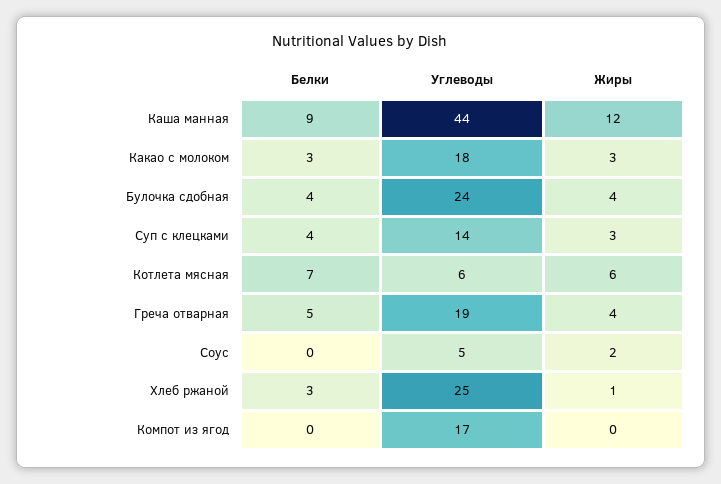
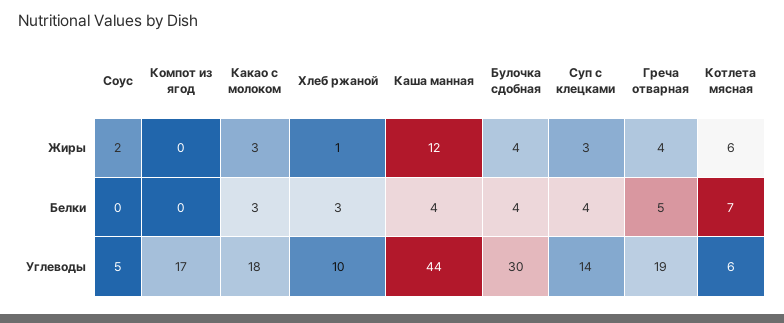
  {
    "Белки": {
-     "Каша манная": 9,
+     "Каша манная": 4,
      "Какао с молоком": 3,
      "Булочка сдобная": 4,
      "Суп с клецками": 4,
      "Котлета мясная": 7,
      "Греча отварная": 5,
      "Соус": 0,
      "Хлеб ржаной": 3,
      "Компот из ягод": 0
    },
    "Углеводы": {
      "Каша манная": 44,
      "Какао с молоком": 18,
-     "Булочка сдобная": 24,
+     "Булочка сдобная": 30,
      "Суп с клецками": 14,
      "Котлета мясная": 6,
      "Греча отварная": 19,
      "Соус": 5,
-     "Хлеб ржаной": 25,
+     "Хлеб ржаной": 10,
      "Компот из ягод": 17
    },
    "Жиры": {
      "Каша манная": 12,
      "Какао с молоком": 3,
      "Булочка сдобная": 4,
      "Суп с клецками": 3,
      "Котлета мясная": 6,
      "Греча отварная": 4,
      "Соус": 2,
      "Хлеб ржаной": 1,
      "Компот из ягод": 0
    }
  }

